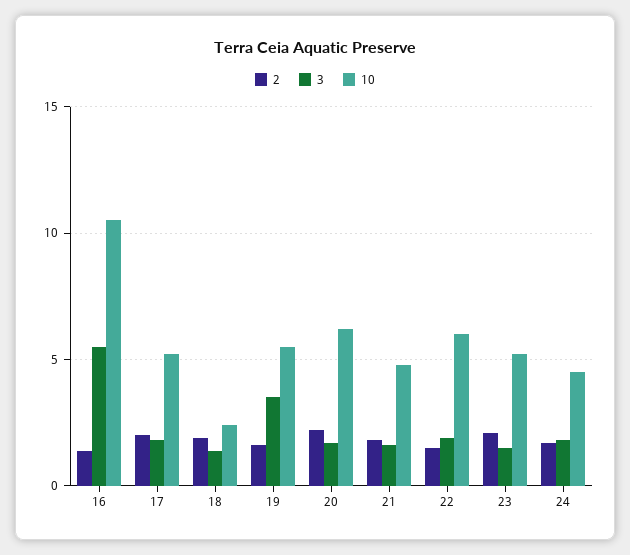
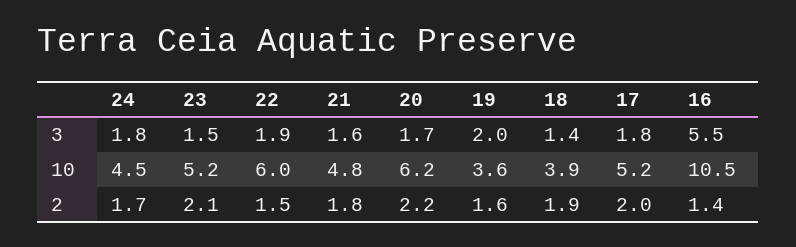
  {
    "2": {
      "16": 1.4,
      "17": 2,
      "18": 1.9,
      "19": 1.6,
      "20": 2.2,
      "21": 1.8,
      "22": 1.5,
      "23": 2.1,
      "24": 1.7
    },
    "3": {
      "16": 5.5,
      "17": 1.8,
      "18": 1.4,
-     "19": 3.5,
+     "19": 2,
      "20": 1.7,
      "21": 1.6,
      "22": 1.9,
      "23": 1.5,
      "24": 1.8
    },
    "10": {
      "16": 10.5,
      "17": 5.2,
-     "18": 2.5,
+     "18": 3.9,
-     "19": 5.5,
+     "19": 3.6,
      "20": 6.2,
      "21": 4.8,
      "22": 6,
      "23": 5.2,
      "24": 4.5
    }
  }

